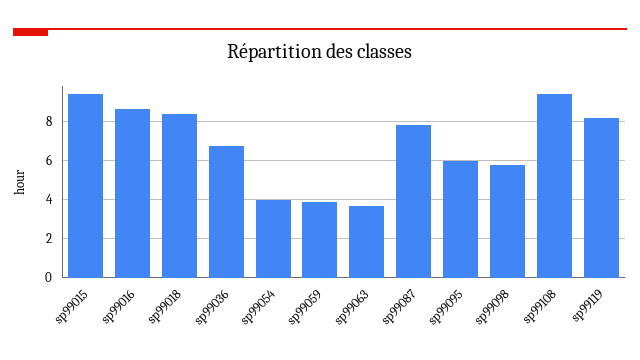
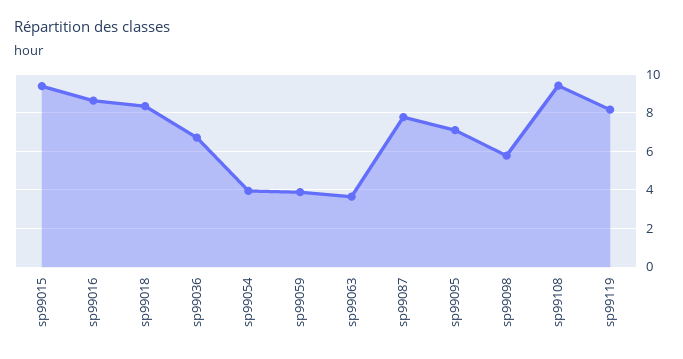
  {
    "sp99015": 9.5,
    "sp99016": 8.5,
    "sp99018": 8.5,
    "sp99036": 6.5,
    "sp99054": 4,
    "sp99059": 4,
    "sp99063": 3.5,
    "sp99087": 8,
-   "sp99095": 6,
+   "sp99095": 7,
    "sp99098": 6,
    "sp99108": 9.5,
    "sp99119": 8
  }

